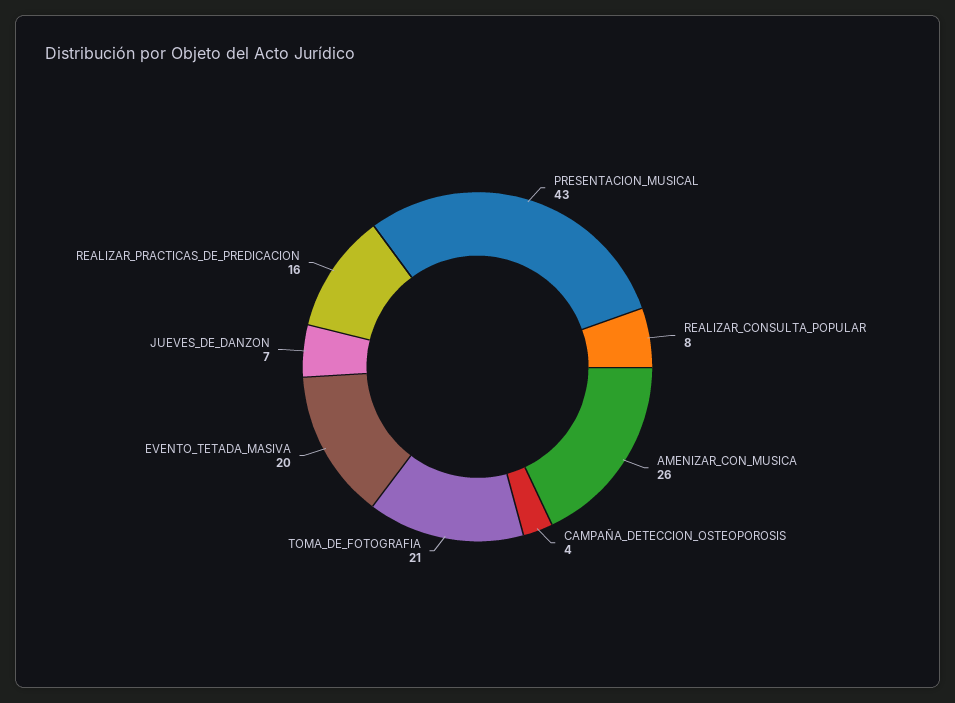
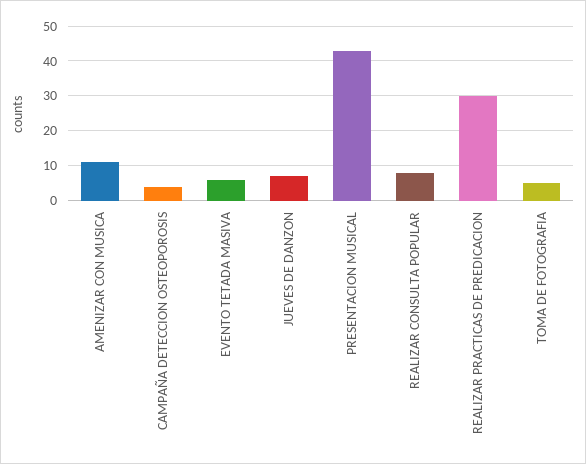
  {
    "PRESENTACION_MUSICAL": 43,
    "REALIZAR_CONSULTA_POPULAR": 8,
-   "AMENIZAR_CON_MUSICA": 26,
+   "AMENIZAR_CON_MUSICA": 10,
    "CAMPAÑA_DETECCION_OSTEOPOROSIS": 4,
-   "TOMA_DE_FOTOGRAFIA": 21,
+   "TOMA_DE_FOTOGRAFIA": 5,
-   "EVENTO_TETADA_MASIVA": 20,
+   "EVENTO_TETADA_MASIVA": 5,
    "JUEVES_DE_DANZON": 7,
-   "REALIZAR_PRACTICAS_DE_PREDICACION": 16
+   "REALIZAR_PRACTICAS_DE_PREDICACION": 30
  }

